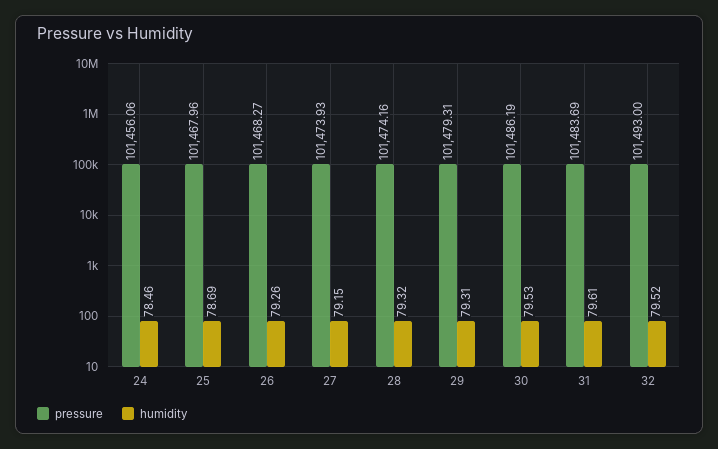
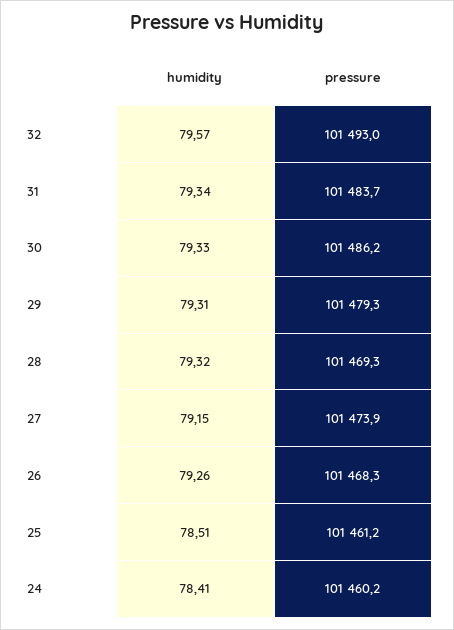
  {
    "pressure": {
-     "24": 101456.06,
+     "24": 101460.2,
-     "25": 101467.96,
+     "25": 101461.2,
      "26": 101468.27,
      "27": 101473.93,
-     "28": 101474.16,
+     "28": 101469.3,
      "29": 101479.31,
      "30": 101486.19,
      "31": 101483.69,
      "32": 101493
    },
    "humidity": {
-     "24": 78.46,
+     "24": 78.41,
-     "25": 78.69,
+     "25": 78.51,
      "26": 79.26,
      "27": 79.15,
      "28": 79.32,
      "29": 79.31,
-     "30": 79.53,
+     "30": 79.33,
-     "31": 79.61,
+     "31": 79.34,
-     "32": 79.52
+     "32": 79.57
    }
  }

